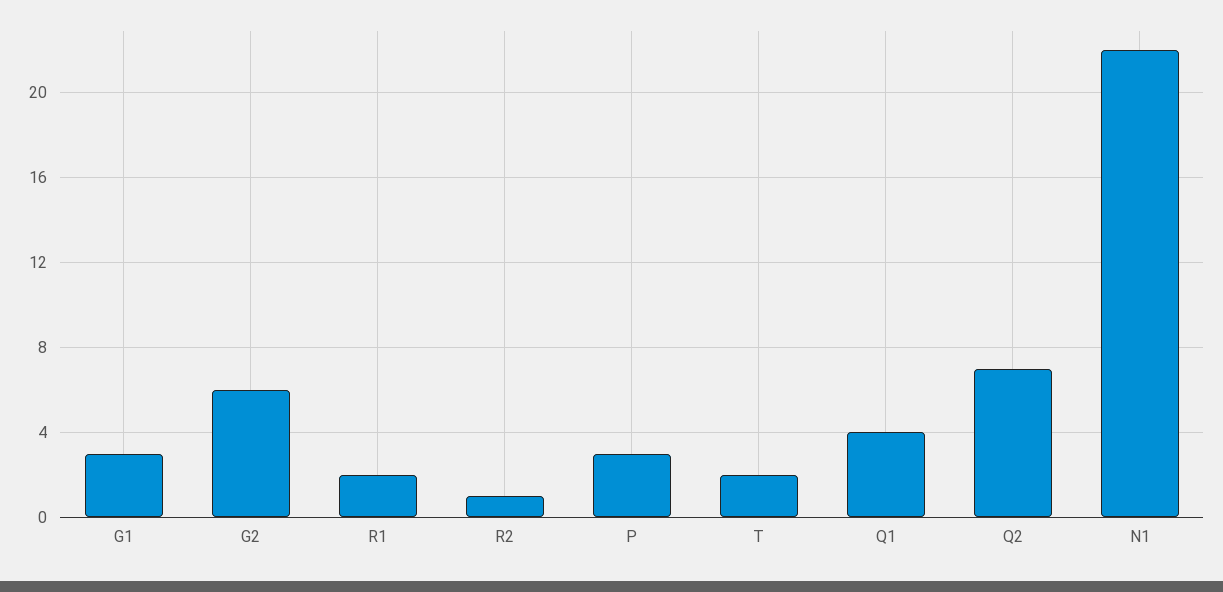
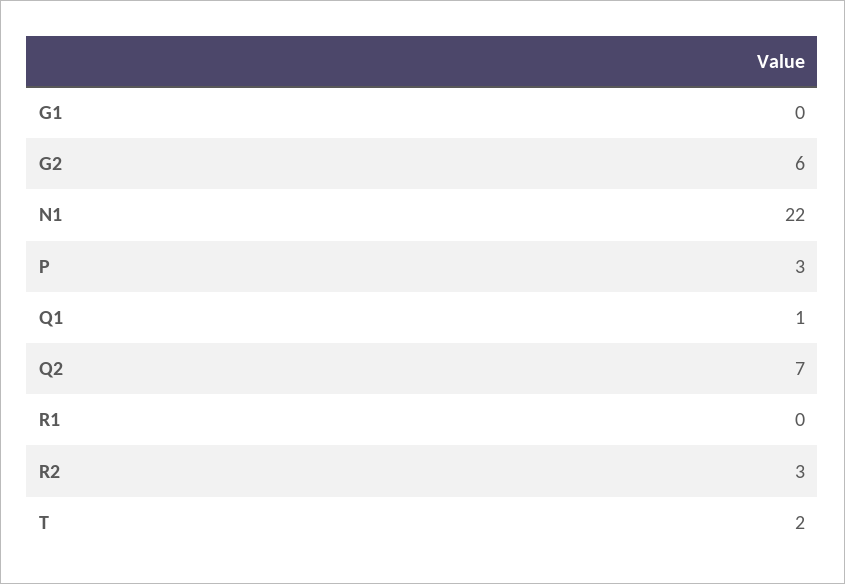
  {
-   "G1": 3,
+   "G1": 0,
    "G2": 6,
-   "R1": 2,
+   "R1": 0,
-   "R2": 1,
+   "R2": 3,
    "P": 3,
    "T": 2,
-   "Q1": 4,
+   "Q1": 1,
    "Q2": 7,
    "N1": 22
  }

